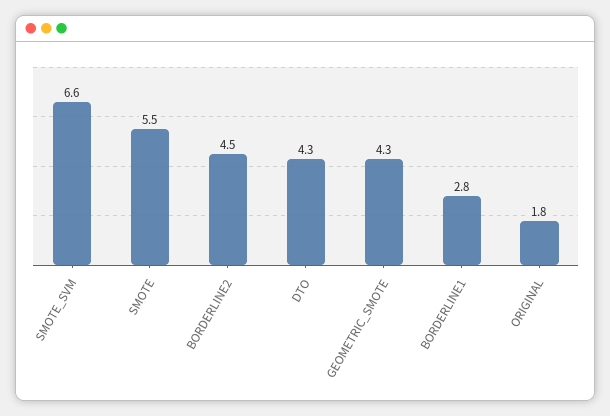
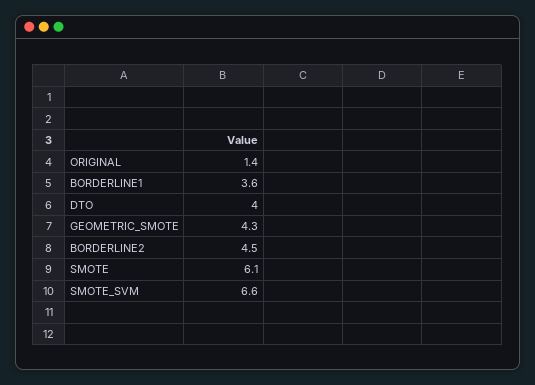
  {
    "SMOTE_SVM": 6.6,
-   "SMOTE": 5.5,
+   "SMOTE": 6.1,
    "BORDERLINE2": 4.5,
-   "DTO": 4.3,
+   "DTO": 4,
    "GEOMETRIC_SMOTE": 4.3,
-   "BORDERLINE1": 2.8,
+   "BORDERLINE1": 3.6,
-   "ORIGINAL": 1.8
+   "ORIGINAL": 1.4
  }

